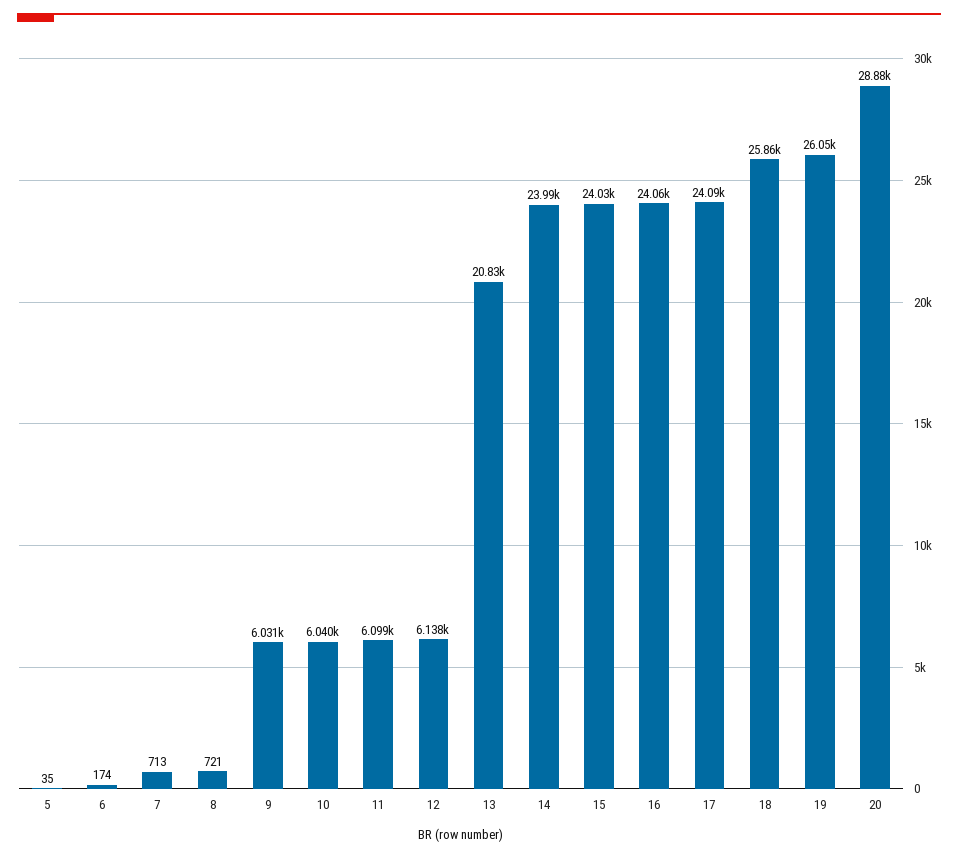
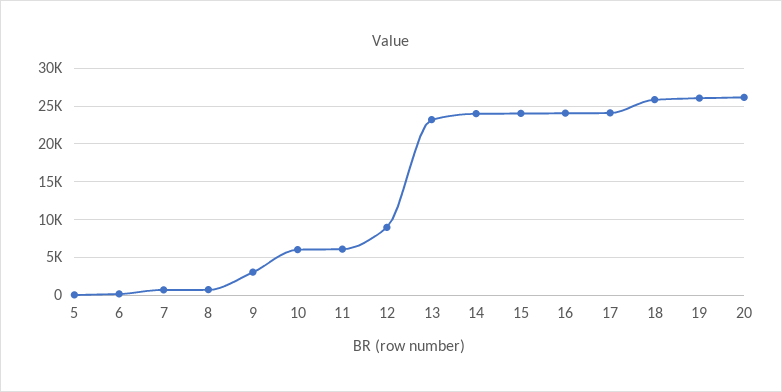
  {
    "5": 35,
    "6": 174,
    "7": 713,
    "8": 721,
-   "9": 6031,
+   "9": 3000,
    "10": 6040,
    "11": 6099,
-   "12": 6138,
+   "12": 9000,
-   "13": 20830,
+   "13": 23000,
    "14": 23990,
    "15": 24030,
    "16": 24060,
    "17": 24090,
    "18": 25860,
    "19": 26050,
-   "20": 28880
+   "20": 26000
  }

